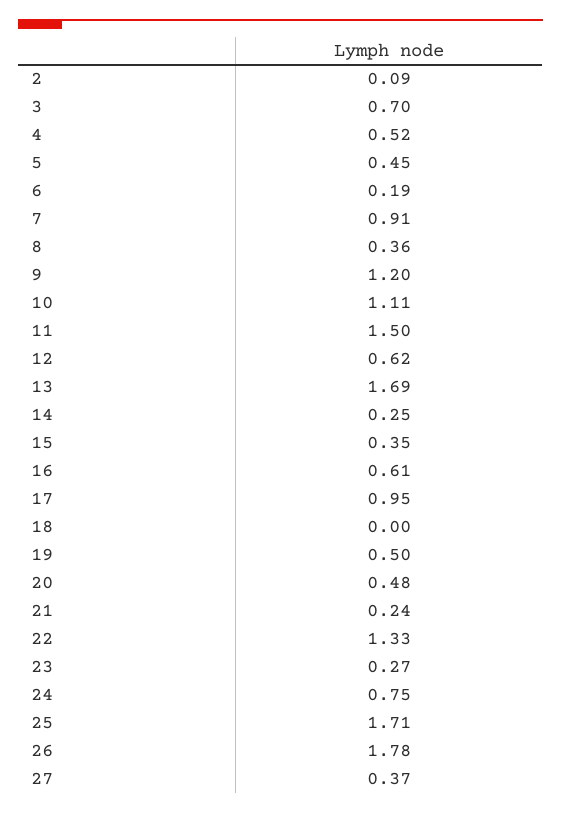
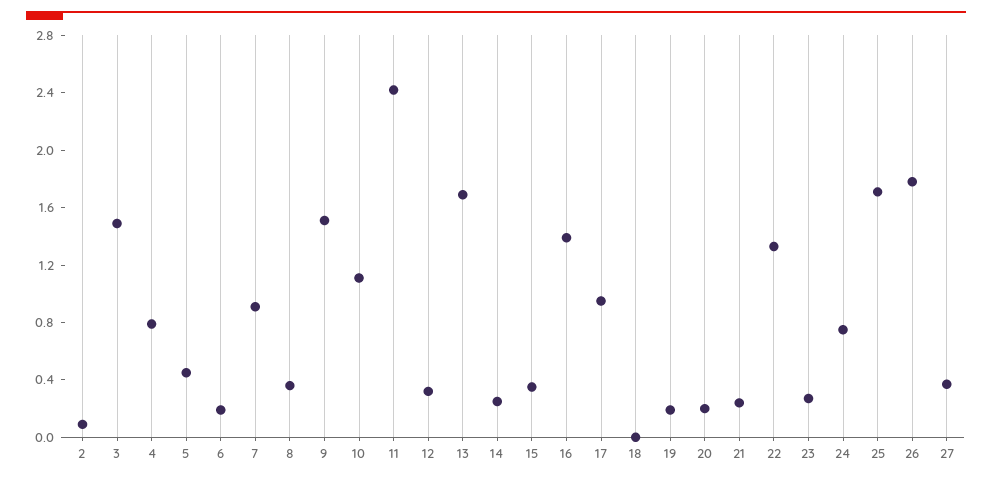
  {
    "2": 0.09,
-   "3": 0.7,
+   "3": 1.5,
-   "4": 0.52,
+   "4": 0.8,
    "5": 0.45,
    "6": 0.19,
    "7": 0.91,
    "8": 0.36,
-   "9": 1.2,
+   "9": 1.5,
    "10": 1.11,
-   "11": 1.5,
+   "11": 2.4,
-   "12": 0.62,
+   "12": 0.3,
    "13": 1.69,
    "14": 0.25,
    "15": 0.35,
-   "16": 0.61,
+   "16": 1.4,
    "17": 0.95,
    "18": 0,
-   "19": 0.5,
+   "19": 0.2,
-   "20": 0.48,
+   "20": 0.2,
    "21": 0.24,
    "22": 1.33,
    "23": 0.27,
    "24": 0.75,
    "25": 1.71,
    "26": 1.78,
    "27": 0.37
  }

